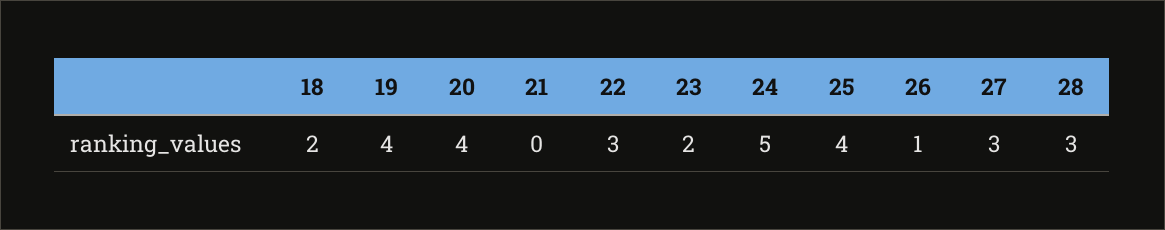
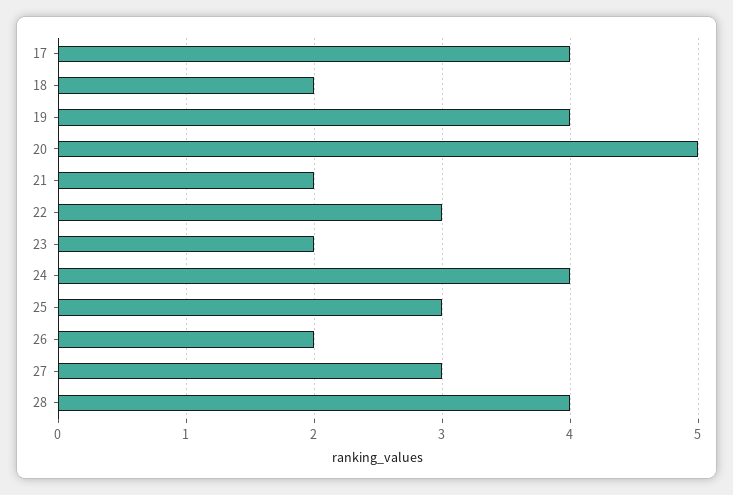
  {
    "18": 2,
    "19": 4,
-   "20": 4,
+   "20": 5,
-   "21": 0,
+   "21": 2,
    "22": 3,
    "23": 2,
-   "24": 5,
+   "24": 4,
-   "25": 4,
+   "25": 3,
-   "26": 1,
+   "26": 2,
    "27": 3,
-   "28": 3
+   "28": 4,
+   "17": 4
  }

